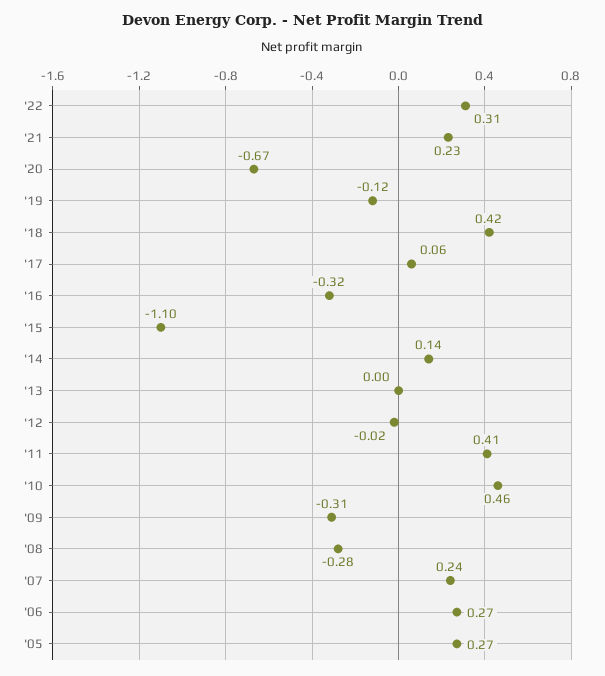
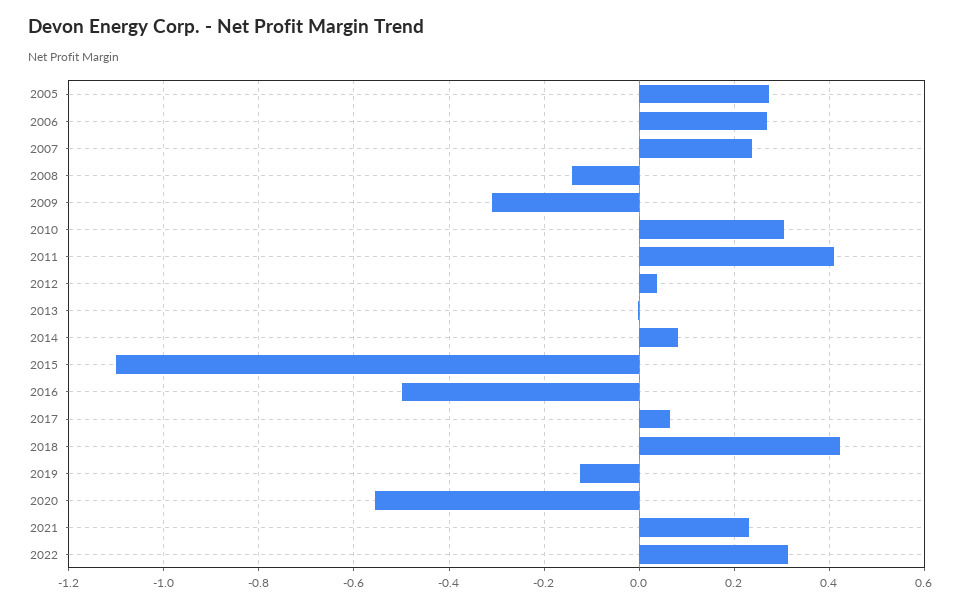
  {
    "'22": 0.31,
    "'21": 0.23,
-   "'20": -0.67,
+   "'20": -0.56,
    "'19": -0.12,
    "'18": 0.42,
    "'17": 0.06,
-   "'16": -0.32,
+   "'16": -0.5,
    "'15": -1.1,
-   "'14": 0.14,
+   "'14": 0.08,
    "'13": 0,
-   "'12": -0.02,
+   "'12": 0.04,
    "'11": 0.41,
-   "'10": 0.46,
+   "'10": 0.3,
    "'09": -0.31,
-   "'08": -0.28,
+   "'08": -0.14,
    "'07": 0.24,
    "'06": 0.27,
    "'05": 0.27
  }

